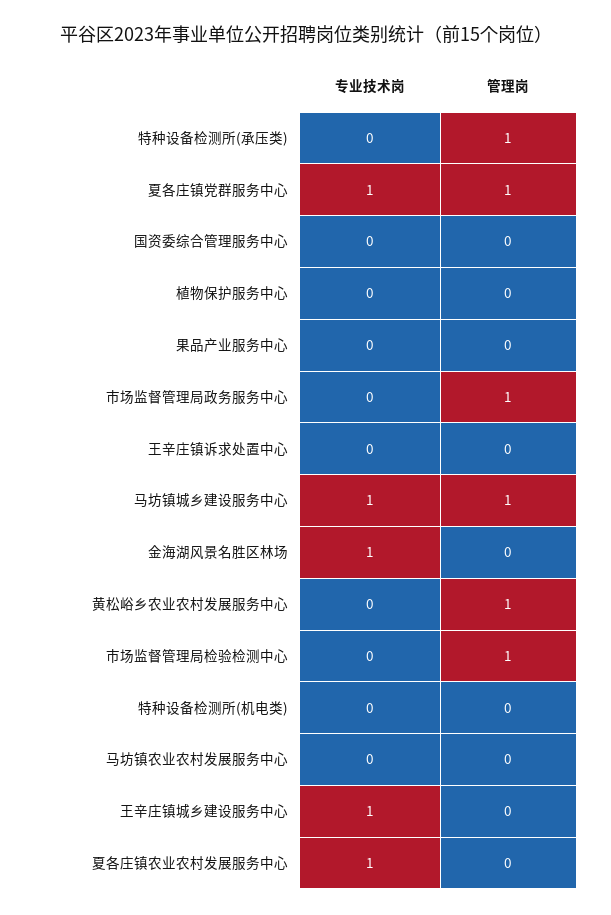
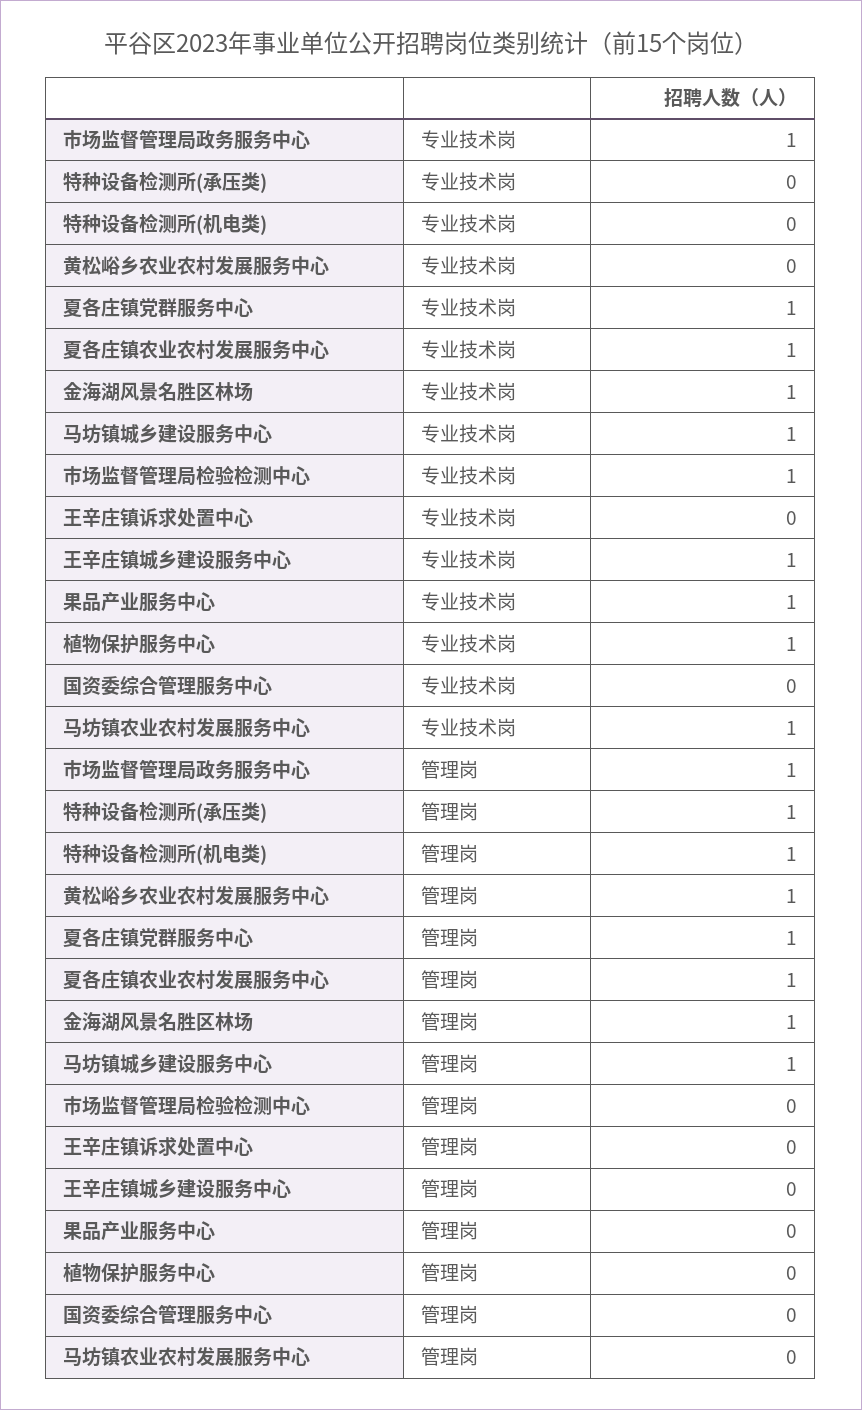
  {
    "专业技术岗": {
      "特种设备检测所(承压类)": 0,
      "夏各庄镇党群服务中心": 1,
      "国资委综合管理服务中心": 0,
-     "植物保护服务中心": 0,
+     "植物保护服务中心": 1,
-     "果品产业服务中心": 0,
+     "果品产业服务中心": 1,
-     "市场监督管理局政务服务中心": 0,
+     "市场监督管理局政务服务中心": 1,
      "王辛庄镇诉求处置中心": 0,
      "马坊镇城乡建设服务中心": 1,
      "金海湖风景名胜区林场": 1,
      "黄松峪乡农业农村发展服务中心": 0,
-     "市场监督管理局检验检测中心": 0,
+     "市场监督管理局检验检测中心": 1,
      "特种设备检测所(机电类)": 0,
-     "马坊镇农业农村发展服务中心": 0,
+     "马坊镇农业农村发展服务中心": 1,
      "王辛庄镇城乡建设服务中心": 1,
      "夏各庄镇农业农村发展服务中心": 1
    },
    "管理岗": {
      "特种设备检测所(承压类)": 1,
      "夏各庄镇党群服务中心": 1,
      "国资委综合管理服务中心": 0,
      "植物保护服务中心": 0,
      "果品产业服务中心": 0,
      "市场监督管理局政务服务中心": 1,
      "王辛庄镇诉求处置中心": 0,
      "马坊镇城乡建设服务中心": 1,
-     "金海湖风景名胜区林场": 0,
+     "金海湖风景名胜区林场": 1,
      "黄松峪乡农业农村发展服务中心": 1,
-     "市场监督管理局检验检测中心": 1,
+     "市场监督管理局检验检测中心": 0,
-     "特种设备检测所(机电类)": 0,
+     "特种设备检测所(机电类)": 1,
      "马坊镇农业农村发展服务中心": 0,
      "王辛庄镇城乡建设服务中心": 0,
-     "夏各庄镇农业农村发展服务中心": 0
+     "夏各庄镇农业农村发展服务中心": 1
    }
  }

